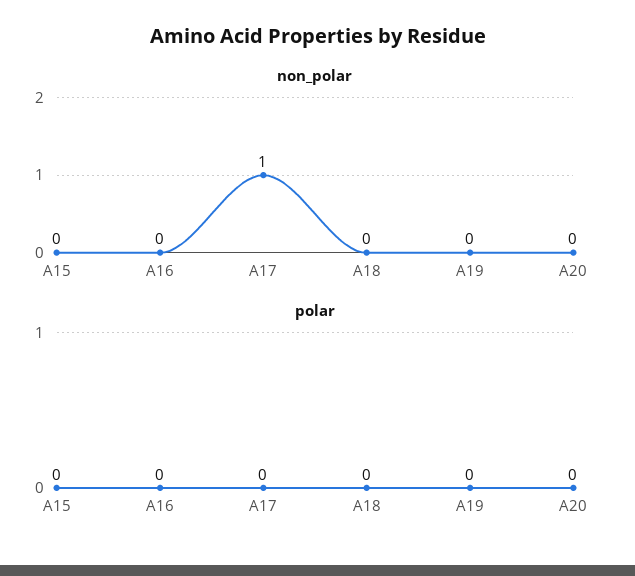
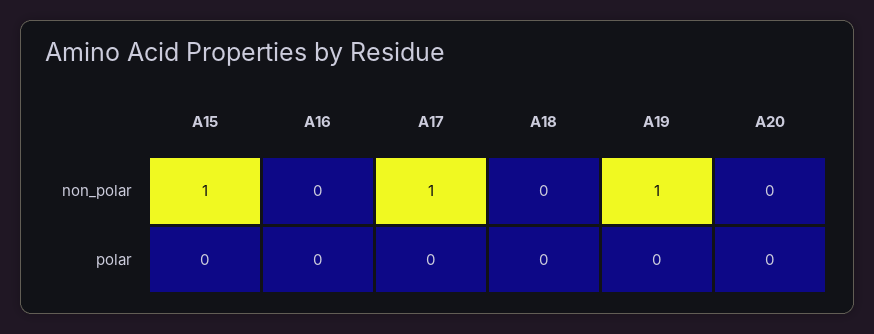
  {
    "non_polar": {
-     "A15": 0,
+     "A15": 1,
      "A16": 0,
      "A17": 1,
      "A18": 0,
-     "A19": 0,
+     "A19": 1,
      "A20": 0
    },
    "polar": {
      "A15": 0,
      "A16": 0,
      "A17": 0,
      "A18": 0,
      "A19": 0,
      "A20": 0
    }
  }

